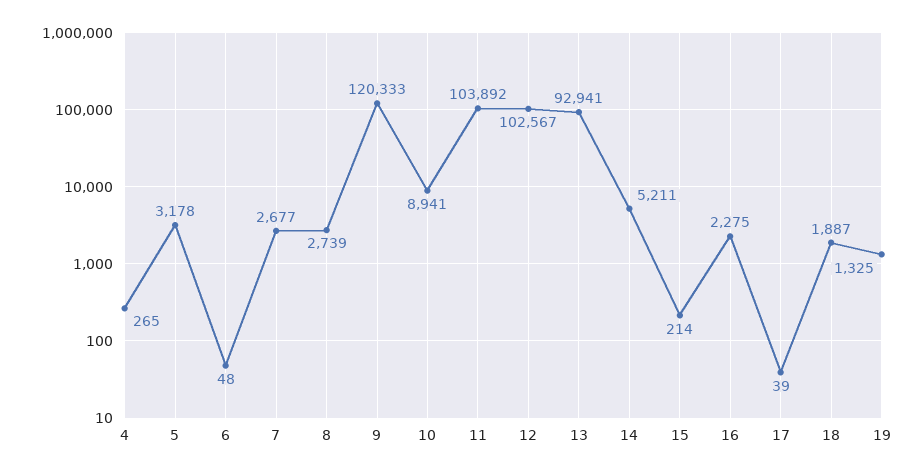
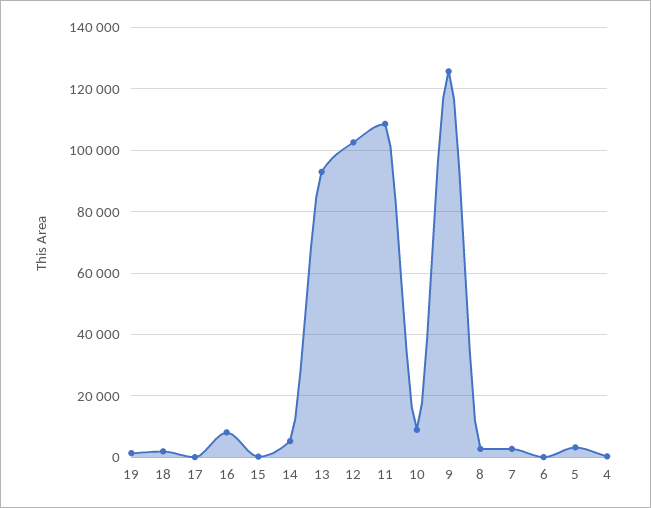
  {
    "4": 265,
    "5": 3178,
    "6": 48,
    "7": 2677,
    "8": 2739,
-   "9": 120333,
+   "9": 126000,
    "10": 8941,
-   "11": 103892,
+   "11": 108000,
    "12": 102567,
    "13": 92941,
    "14": 5211,
    "15": 214,
-   "16": 2275,
+   "16": 8000,
    "17": 39,
    "18": 1887,
    "19": 1325
  }

